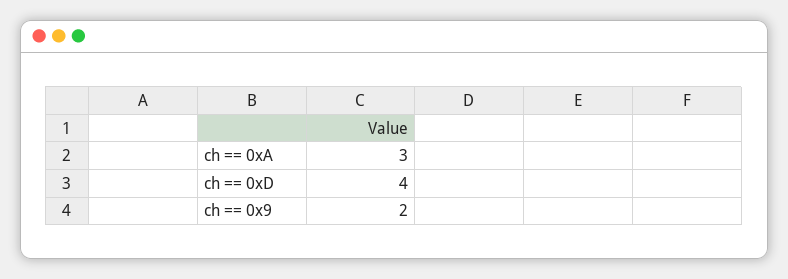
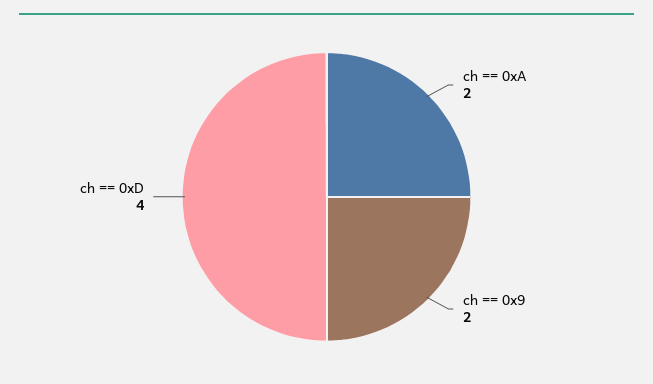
  {
-   "ch == 0xA": 3,
+   "ch == 0xA": 2,
    "ch == 0xD": 4,
    "ch == 0x9": 2
  }

